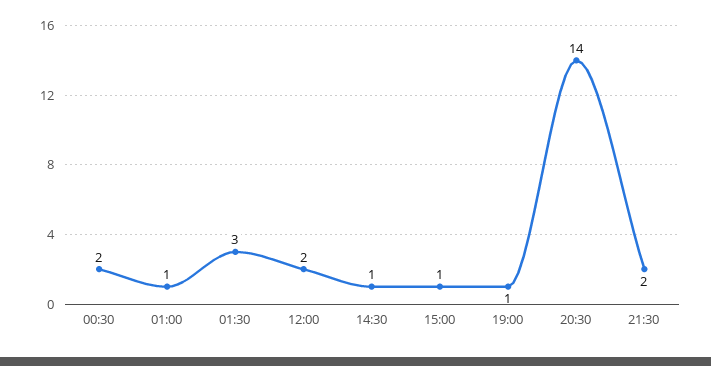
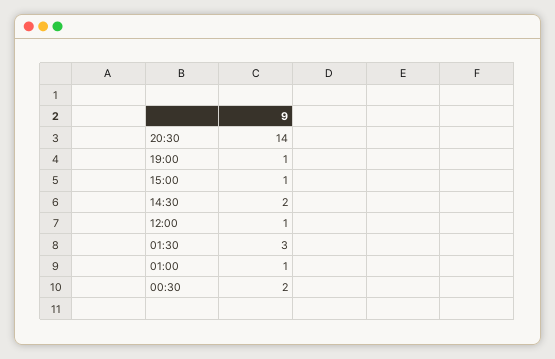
  {
    "00:30": 2,
    "01:00": 1,
    "01:30": 3,
-   "12:00": 2,
+   "12:00": 1,
-   "14:30": 1,
+   "14:30": 2,
    "15:00": 1,
    "19:00": 1,
-   "20:30": 14,
+   "20:30": 14
-   "21:30": 2
  }

